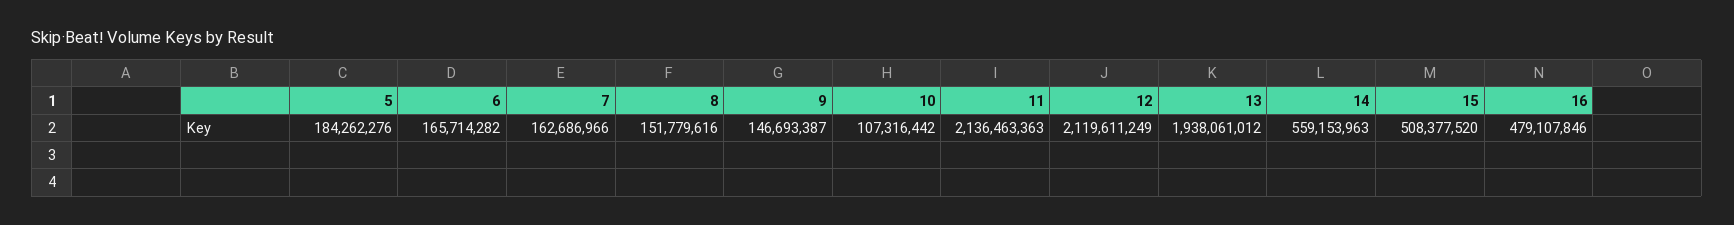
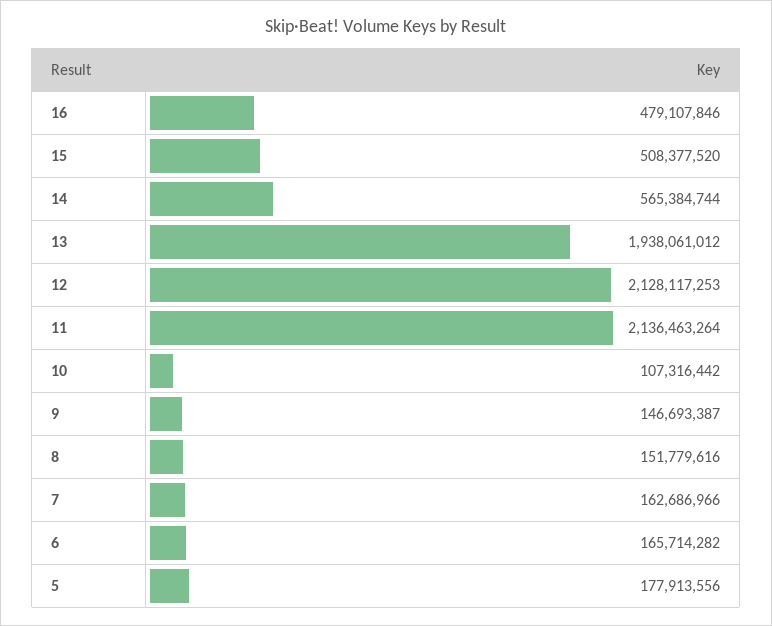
  {
-   "5": 184262276,
+   "5": 177913556,
    "6": 165714282,
    "7": 162686966,
    "8": 151779616,
    "9": 146693387,
    "10": 107316442,
-   "11": 2136463363,
+   "11": 2136463264,
-   "12": 2119611249,
+   "12": 2128117253,
    "13": 1938061012,
-   "14": 559153963,
+   "14": 565384744,
    "15": 508377520,
    "16": 479107846
  }

